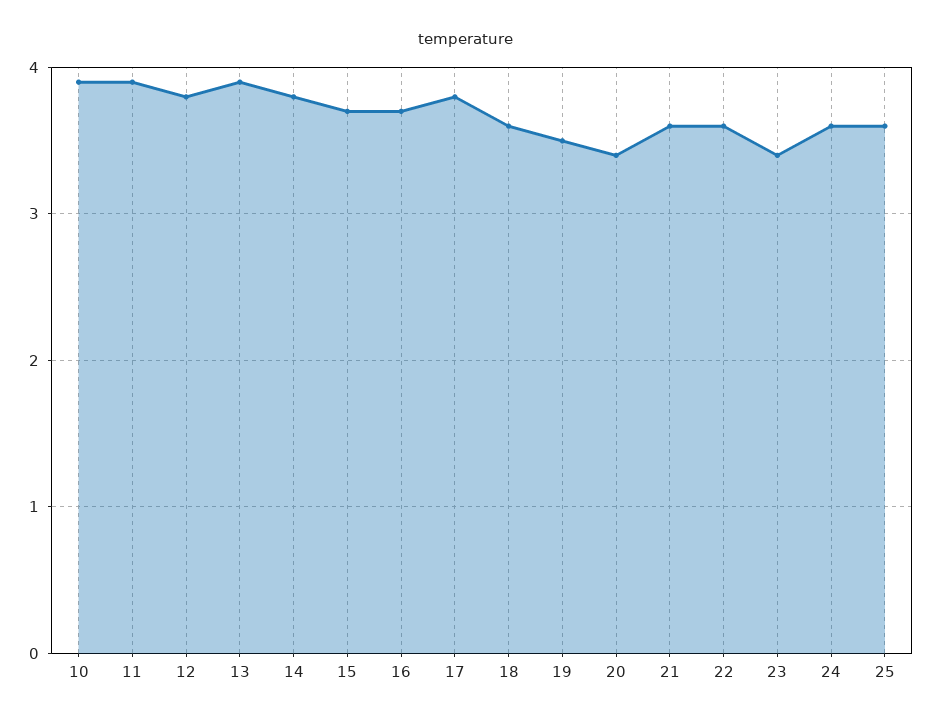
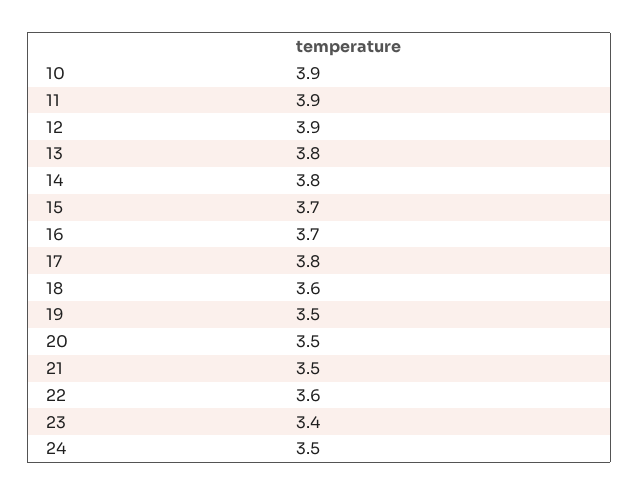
  {
    "10": 3.9,
    "11": 3.9,
-   "12": 3.8,
+   "12": 3.9,
-   "13": 3.9,
+   "13": 3.8,
    "14": 3.8,
    "15": 3.7,
    "16": 3.7,
    "17": 3.8,
    "18": 3.6,
    "19": 3.5,
-   "20": 3.4,
+   "20": 3.5,
-   "21": 3.6,
+   "21": 3.5,
    "22": 3.6,
    "23": 3.4,
-   "24": 3.6,
+   "24": 3.5
-   "25": 3.6
  }

